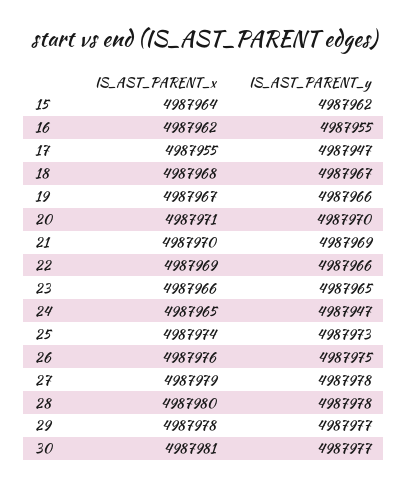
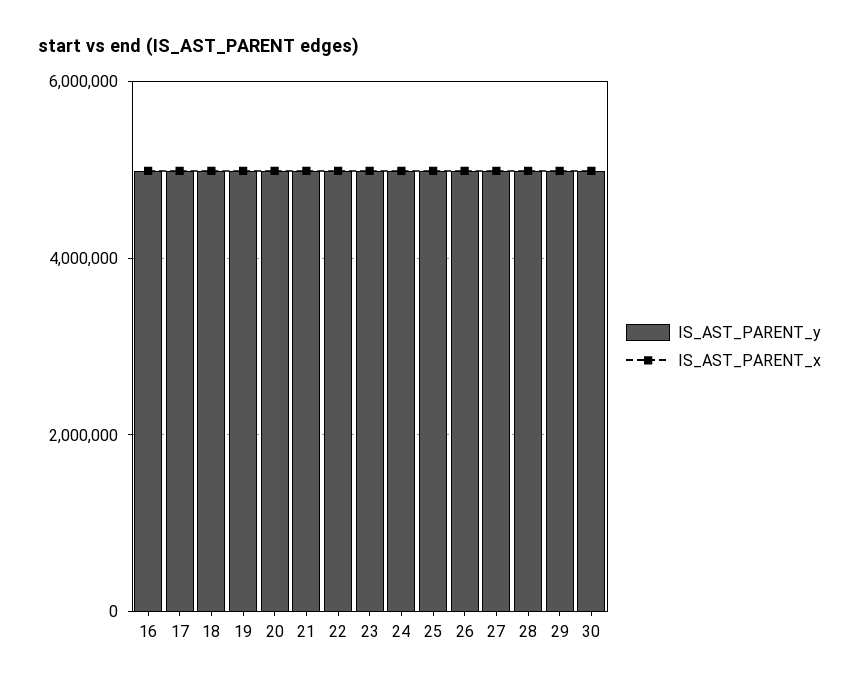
  {
    "IS_AST_PARENT_x": {
-     "15": 4987964,
      "16": 4987962,
      "17": 4987955,
      "18": 4987968,
      "19": 4987967,
      "20": 4987971,
      "21": 4987970,
      "22": 4987969,
      "23": 4987966,
      "24": 4987965,
      "25": 4987974,
      "26": 4987976,
      "27": 4987979,
      "28": 4987980,
      "29": 4987978,
      "30": 4987981
    },
    "IS_AST_PARENT_y": {
-     "15": 4987962,
      "16": 4987955,
      "17": 4987947,
      "18": 4987967,
      "19": 4987966,
      "20": 4987970,
      "21": 4987969,
      "22": 4987966,
      "23": 4987965,
      "24": 4987947,
      "25": 4987973,
      "26": 4987975,
      "27": 4987978,
      "28": 4987978,
      "29": 4987977,
      "30": 4987977
    }
  }

